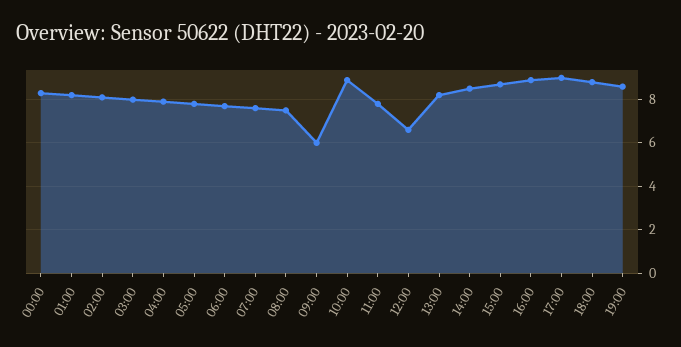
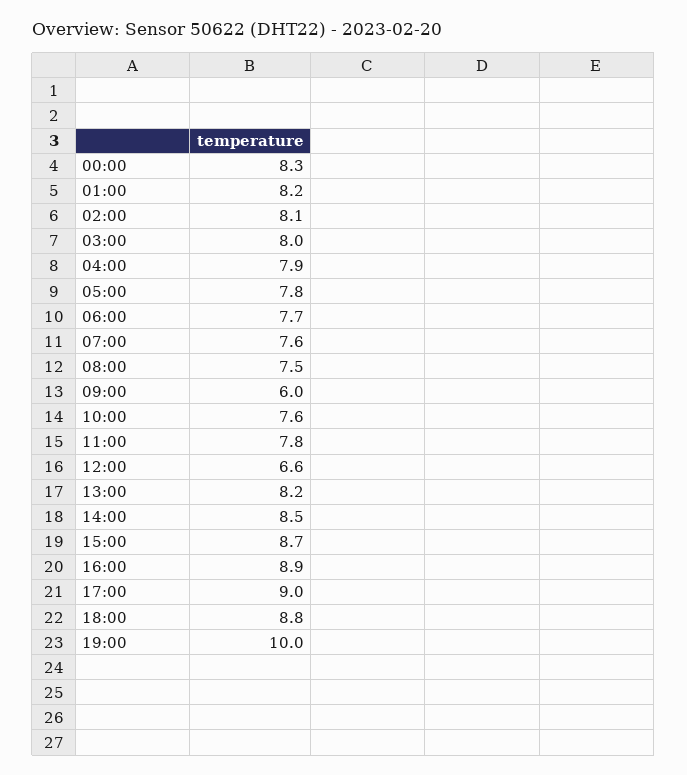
  {
    "00:00": 8.3,
    "01:00": 8.2,
    "02:00": 8.1,
    "03:00": 8,
    "04:00": 7.9,
    "05:00": 7.8,
    "06:00": 7.7,
    "07:00": 7.6,
    "08:00": 7.5,
    "09:00": 6,
-   "10:00": 9,
+   "10:00": 7.6,
    "11:00": 7.8,
    "12:00": 6.6,
    "13:00": 8.2,
    "14:00": 8.5,
    "15:00": 8.7,
    "16:00": 8.9,
    "17:00": 9,
    "18:00": 8.8,
-   "19:00": 8.5
+   "19:00": 10
  }

